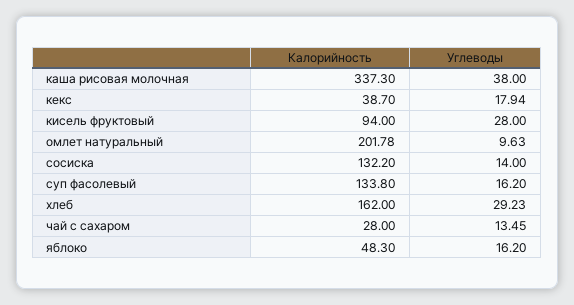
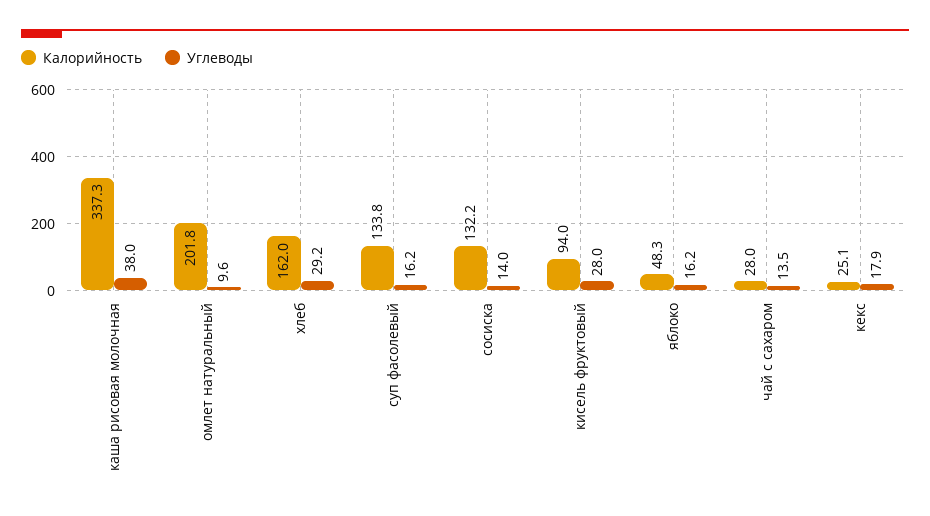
  {
    "Калорийность": {
      "каша рисовая молочная": 337.3,
-     "кекс": 38.7,
+     "кекс": 25.1,
      "кисель фруктовый": 94,
      "омлет натуральный": 201.78,
      "сосиска": 132.2,
      "суп фасолевый": 133.8,
      "хлеб": 162,
      "чай с сахаром": 28,
      "яблоко": 48.3
    },
    "Углеводы": {
      "каша рисовая молочная": 38,
      "кекс": 17.94,
      "кисель фруктовый": 28,
      "омлет натуральный": 9.63,
      "сосиска": 14,
      "суп фасолевый": 16.2,
      "хлеб": 29.23,
      "чай с сахаром": 13.45,
      "яблоко": 16.2
    }
  }

